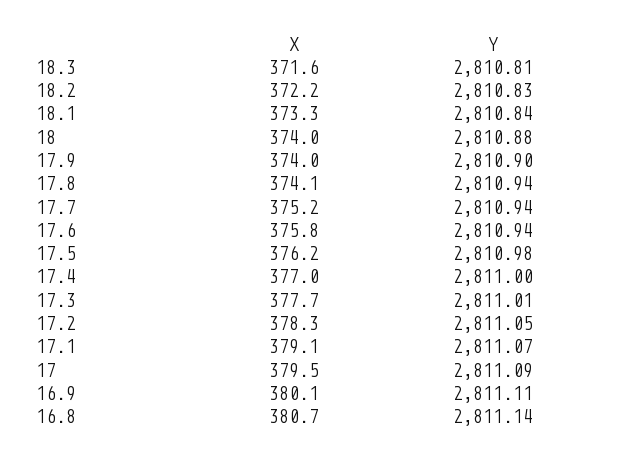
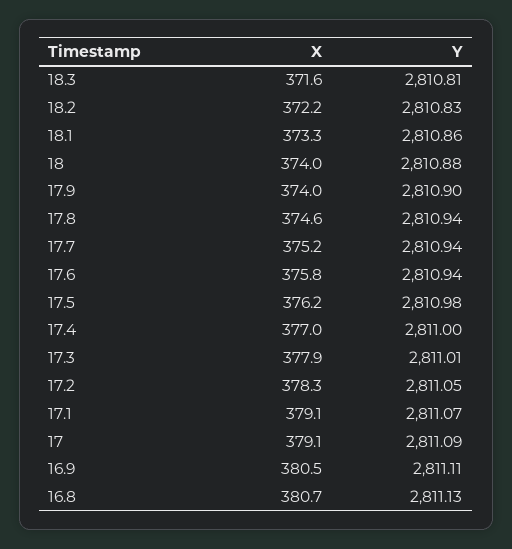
  {
    "X": {
      "18.3": 371.6,
      "18.2": 372.2,
      "18.1": 373.3,
      "18": 374,
      "17.9": 374,
-     "17.8": 374.1,
+     "17.8": 374.6,
      "17.7": 375.2,
      "17.6": 375.8,
      "17.5": 376.2,
      "17.4": 377,
-     "17.3": 377.7,
+     "17.3": 377.9,
      "17.2": 378.3,
      "17.1": 379.1,
-     "17": 379.5,
+     "17": 379.1,
-     "16.9": 380.1,
+     "16.9": 380.5,
      "16.8": 380.7
    },
    "Y": {
      "18.3": 2810.81,
      "18.2": 2810.83,
-     "18.1": 2810.84,
+     "18.1": 2810.86,
      "18": 2810.88,
      "17.9": 2810.9,
      "17.8": 2810.94,
      "17.7": 2810.94,
      "17.6": 2810.94,
      "17.5": 2810.98,
      "17.4": 2811,
      "17.3": 2811.01,
      "17.2": 2811.05,
      "17.1": 2811.07,
      "17": 2811.09,
      "16.9": 2811.11,
-     "16.8": 2811.14
+     "16.8": 2811.13
    }
  }

